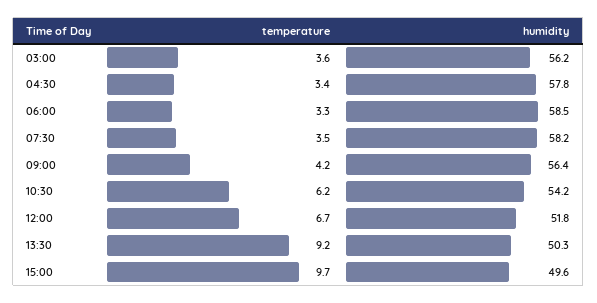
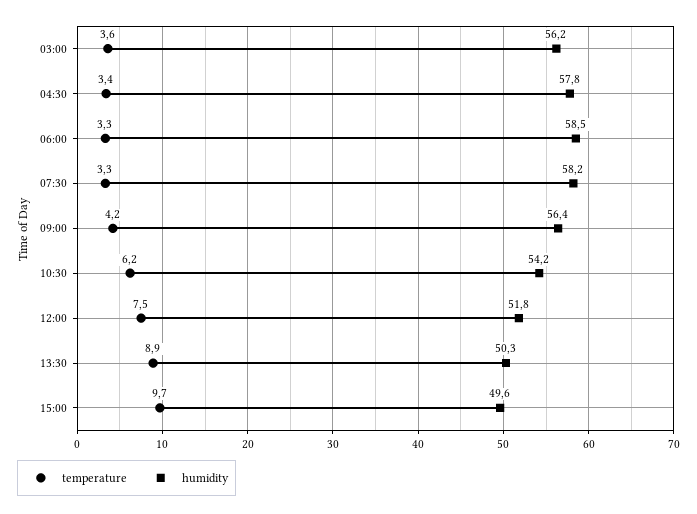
  {
    "temperature": {
      "03:00": 3.6,
      "04:30": 3.4,
      "06:00": 3.3,
-     "07:30": 3.5,
+     "07:30": 3.3,
      "09:00": 4.2,
      "10:30": 6.2,
-     "12:00": 6.7,
+     "12:00": 7.5,
-     "13:30": 9.2,
+     "13:30": 8.9,
      "15:00": 9.7
    },
    "humidity": {
      "03:00": 56.2,
      "04:30": 57.8,
      "06:00": 58.5,
      "07:30": 58.2,
      "09:00": 56.4,
      "10:30": 54.2,
      "12:00": 51.8,
      "13:30": 50.3,
      "15:00": 49.6
    }
  }

